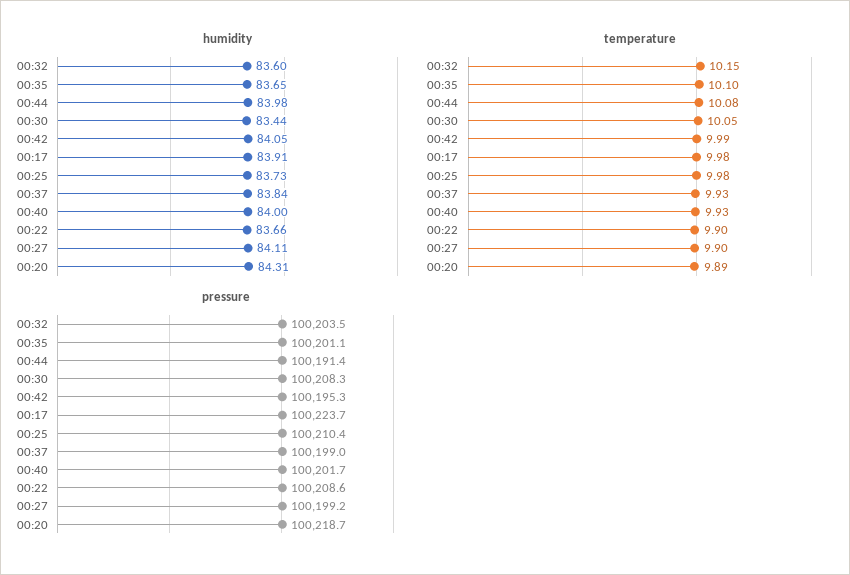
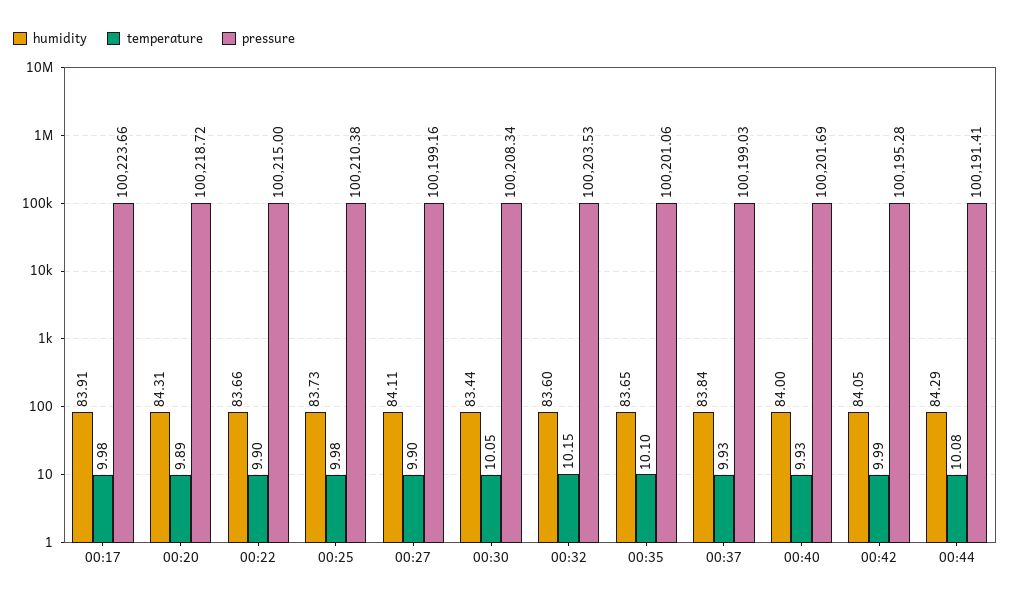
  {
    "humidity": {
      "00:32": 83.6,
      "00:35": 83.65,
-     "00:44": 83.98,
+     "00:44": 84.29,
      "00:30": 83.44,
      "00:42": 84.05,
      "00:17": 83.91,
      "00:25": 83.73,
      "00:37": 83.84,
      "00:40": 84,
      "00:22": 83.66,
      "00:27": 84.11,
      "00:20": 84.31
    },
    "temperature": {
      "00:32": 10.15,
      "00:35": 10.1,
      "00:44": 10.08,
      "00:30": 10.05,
      "00:42": 9.99,
      "00:17": 9.98,
      "00:25": 9.98,
      "00:37": 9.93,
      "00:40": 9.93,
      "00:22": 9.9,
      "00:27": 9.9,
      "00:20": 9.89
    },
    "pressure": {
      "00:32": 100203.53,
      "00:35": 100201.06,
      "00:44": 100191.41,
      "00:30": 100208.34,
      "00:42": 100195.28,
      "00:17": 100223.66,
      "00:25": 100210.38,
      "00:37": 100199.03,
      "00:40": 100201.69,
-     "00:22": 100208.6,
+     "00:22": 100215,
      "00:27": 100199.16,
      "00:20": 100218.72
    }
  }

